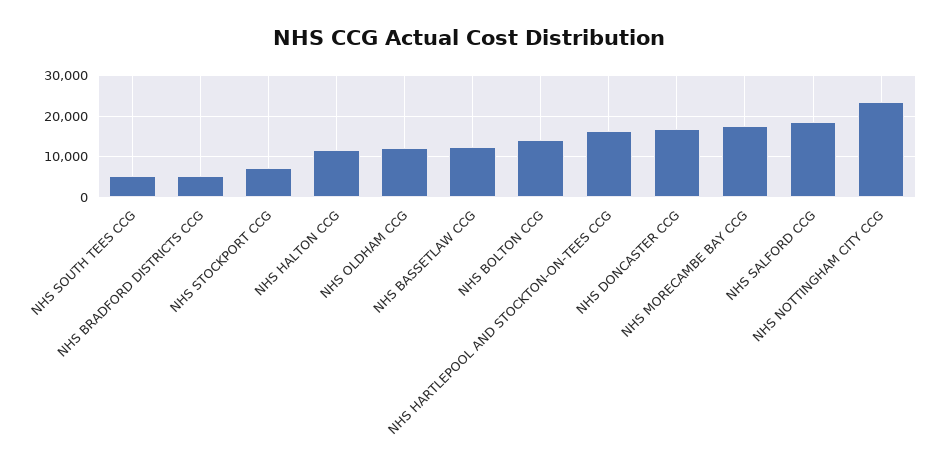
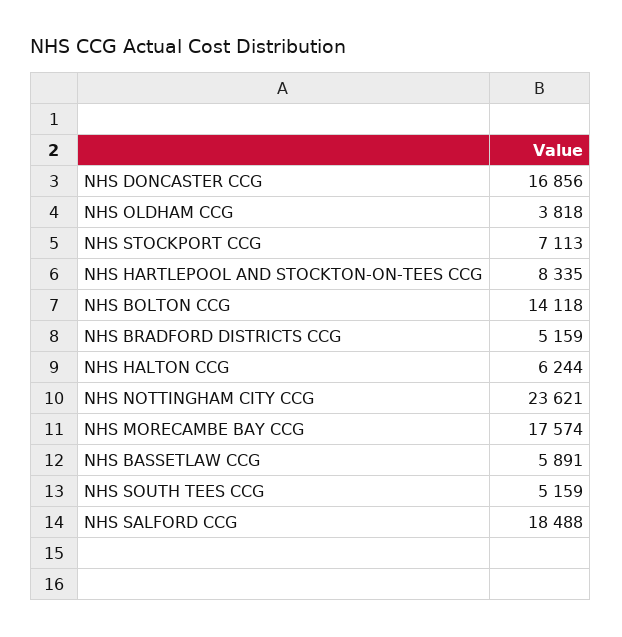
  {
    "NHS SOUTH TEES CCG": 5159,
    "NHS BRADFORD DISTRICTS CCG": 5159,
    "NHS STOCKPORT CCG": 7113,
-   "NHS HALTON CCG": 12000,
+   "NHS HALTON CCG": 6244,
-   "NHS OLDHAM CCG": 12000,
+   "NHS OLDHAM CCG": 3818,
-   "NHS BASSETLAW CCG": 12000,
+   "NHS BASSETLAW CCG": 5891,
    "NHS BOLTON CCG": 14118,
-   "NHS HARTLEPOOL AND STOCKTON-ON-TEES CCG": 16000,
+   "NHS HARTLEPOOL AND STOCKTON-ON-TEES CCG": 8335,
    "NHS DONCASTER CCG": 16856,
    "NHS MORECAMBE BAY CCG": 17574,
    "NHS SALFORD CCG": 18488,
    "NHS NOTTINGHAM CITY CCG": 23621
  }

